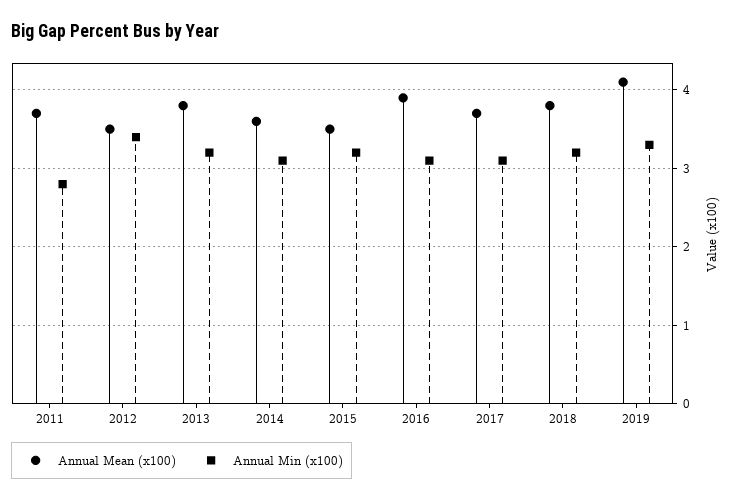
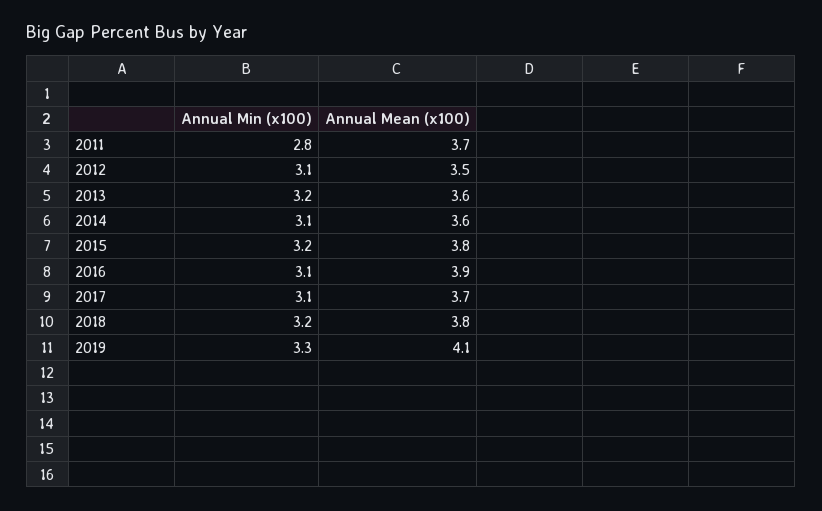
  {
    "Annual Mean (x100)": {
      "2011": 3.7,
      "2012": 3.5,
-     "2013": 3.8,
+     "2013": 3.6,
      "2014": 3.6,
-     "2015": 3.5,
+     "2015": 3.8,
      "2016": 3.9,
      "2017": 3.7,
      "2018": 3.8,
      "2019": 4.1
    },
    "Annual Min (x100)": {
      "2011": 2.8,
-     "2012": 3.4,
+     "2012": 3.1,
      "2013": 3.2,
      "2014": 3.1,
      "2015": 3.2,
      "2016": 3.1,
      "2017": 3.1,
      "2018": 3.2,
      "2019": 3.3
    }
  }

